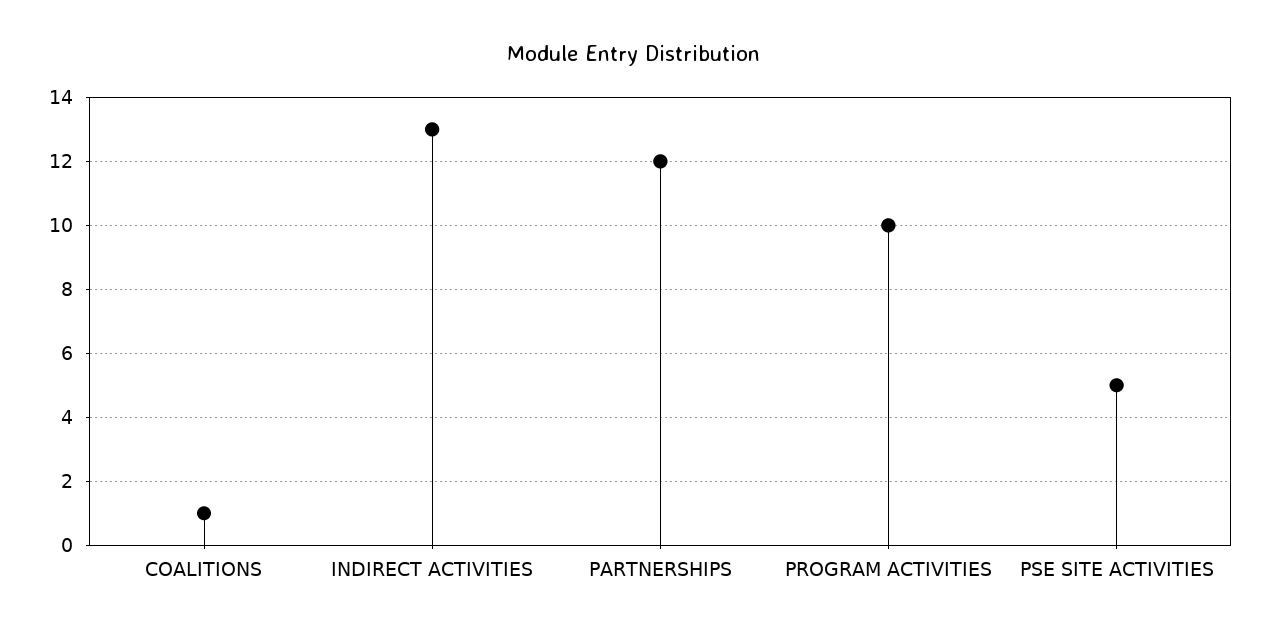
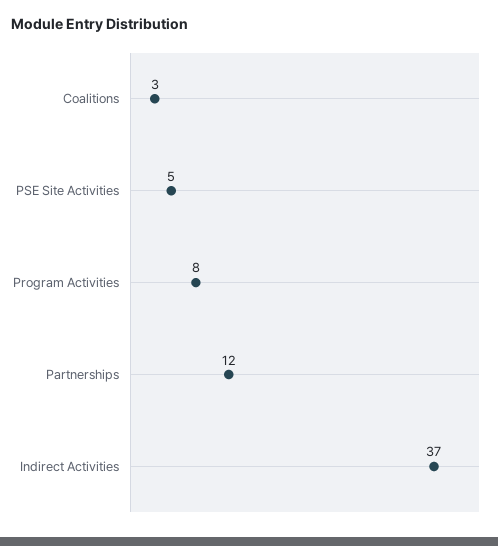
  {
-   "COALITIONS": 1,
+   "COALITIONS": 3,
-   "INDIRECT ACTIVITIES": 13,
+   "INDIRECT ACTIVITIES": 37,
    "PARTNERSHIPS": 12,
-   "PROGRAM ACTIVITIES": 10,
+   "PROGRAM ACTIVITIES": 8,
    "PSE SITE ACTIVITIES": 5
  }

